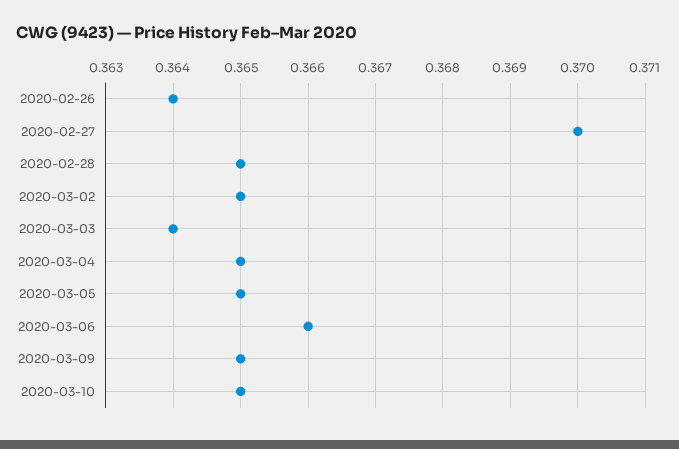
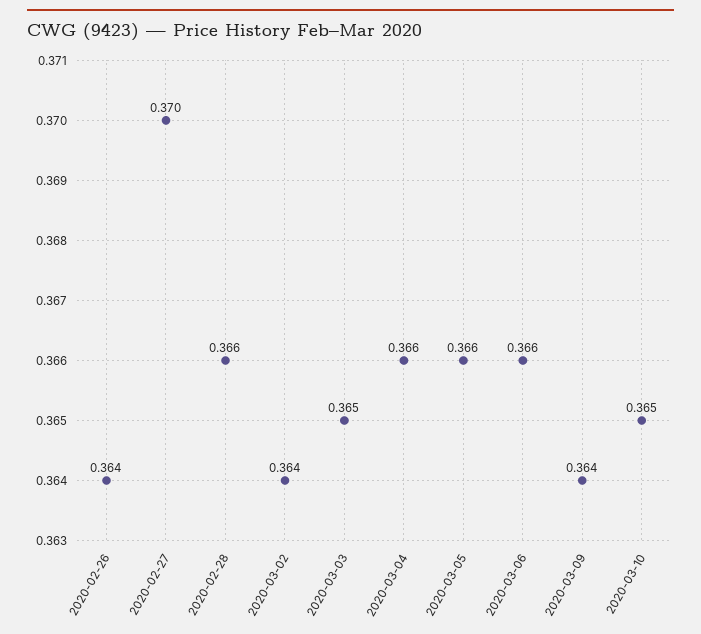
  {
    "2020-02-26": 0.364,
    "2020-02-27": 0.37,
-   "2020-02-28": 0.365,
+   "2020-02-28": 0.366,
-   "2020-03-02": 0.365,
+   "2020-03-02": 0.364,
-   "2020-03-03": 0.364,
+   "2020-03-03": 0.365,
-   "2020-03-04": 0.365,
+   "2020-03-04": 0.366,
-   "2020-03-05": 0.365,
+   "2020-03-05": 0.366,
    "2020-03-06": 0.366,
-   "2020-03-09": 0.365,
+   "2020-03-09": 0.364,
    "2020-03-10": 0.365
  }

